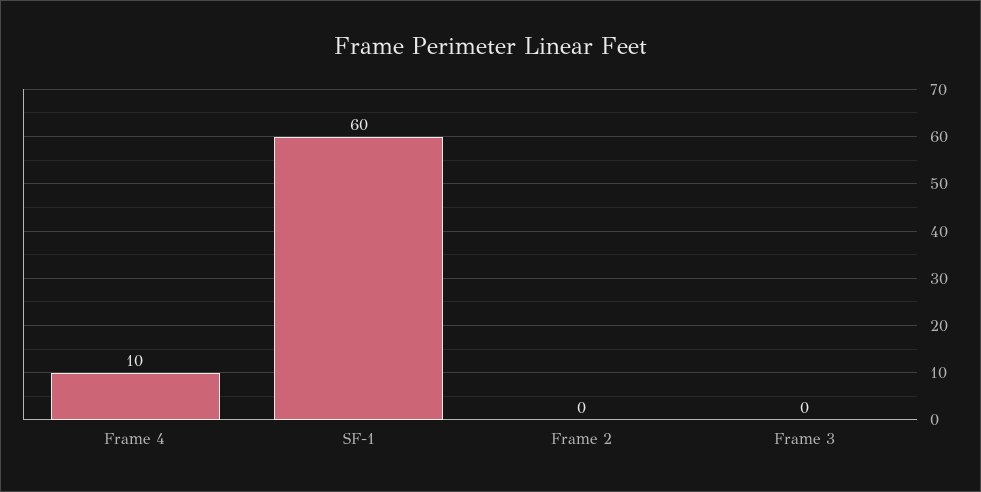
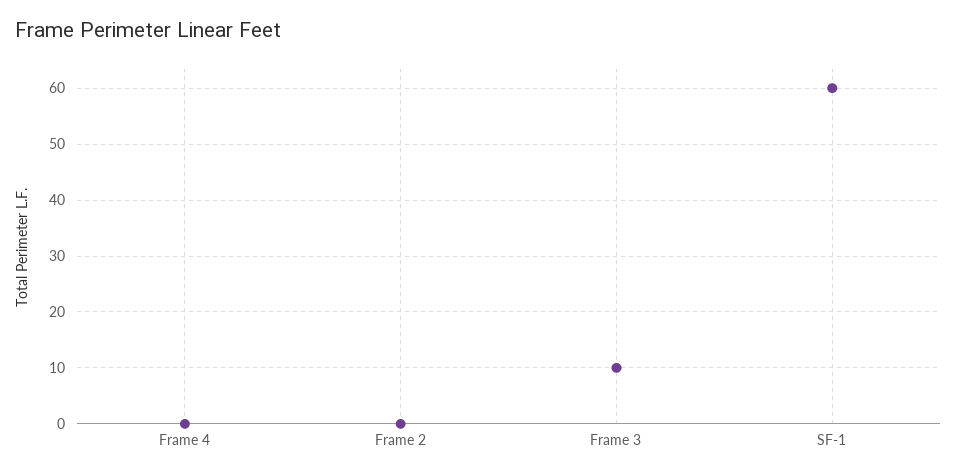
  {
-   "Frame 4": 10,
+   "Frame 4": 0,
    "SF-1": 60,
    "Frame 2": 0,
-   "Frame 3": 0
+   "Frame 3": 10
  }

